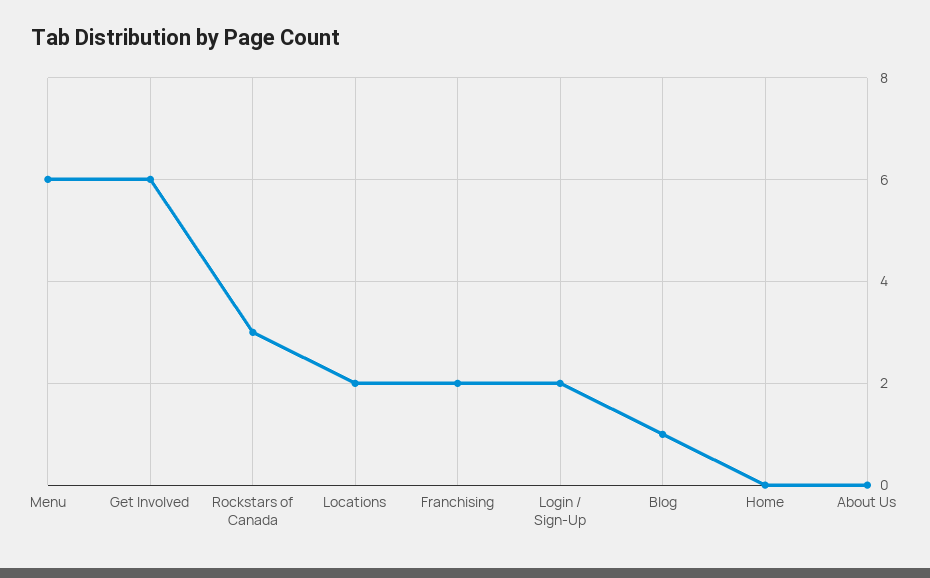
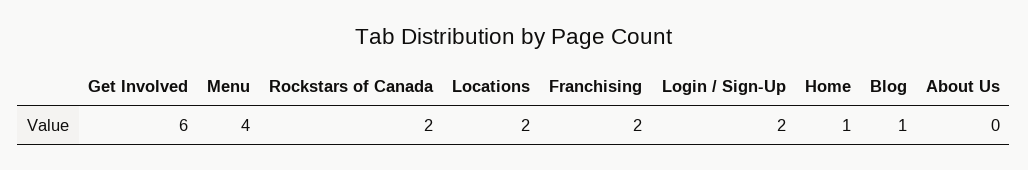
  {
-   "Menu": 6,
+   "Menu": 4,
    "Get Involved": 6,
-   "Rockstars of Canada": 3,
+   "Rockstars of Canada": 2,
    "Locations": 2,
    "Franchising": 2,
    "Login / Sign-Up": 2,
    "Blog": 1,
-   "Home": 0,
+   "Home": 1,
    "About Us": 0
  }

